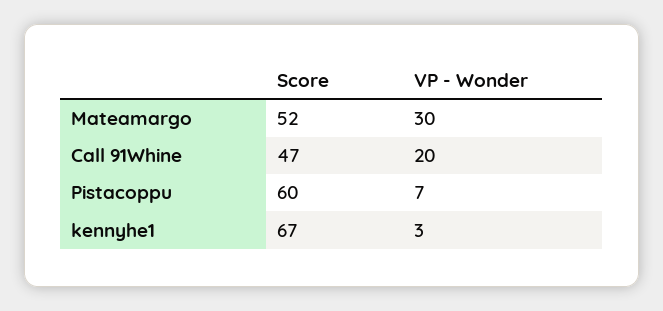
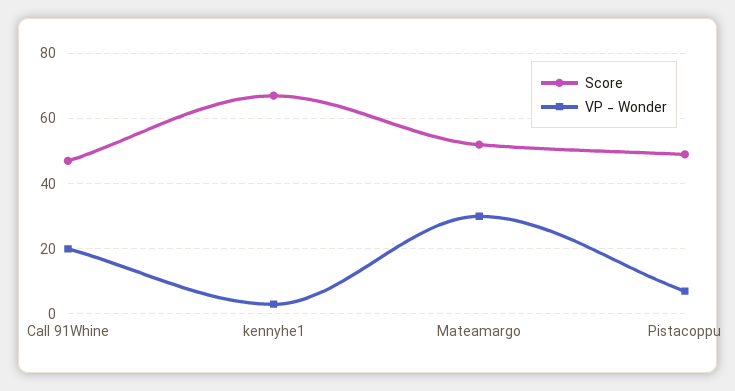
  {
    "Score": {
      "Mateamargo": 52,
      "Call 91Whine": 47,
-     "Pistacoppu": 60,
+     "Pistacoppu": 50,
      "kennyhe1": 67
    },
    "VP - Wonder": {
      "Mateamargo": 30,
      "Call 91Whine": 20,
      "Pistacoppu": 7,
      "kennyhe1": 3
    }
  }

